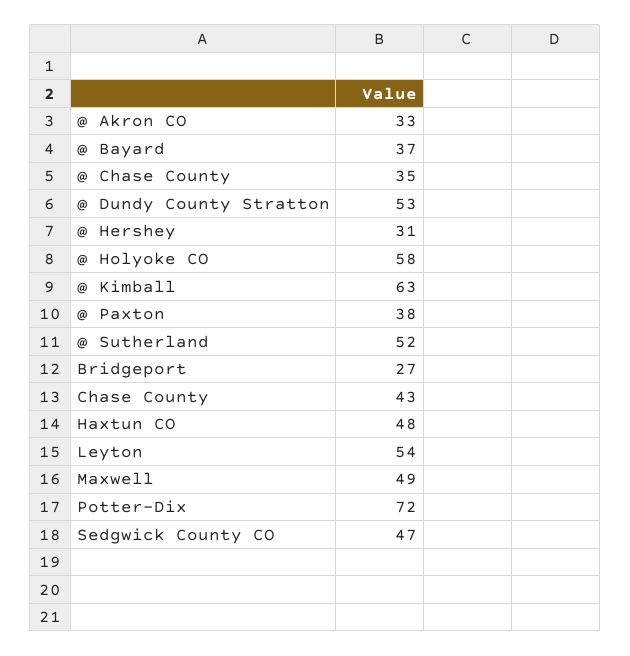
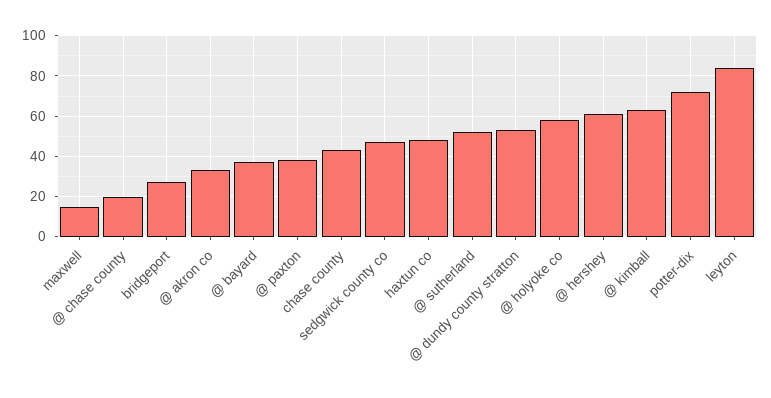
  {
    "@ Akron CO": 33,
    "@ Bayard": 37,
-   "@ Chase County": 35,
+   "@ Chase County": 20,
    "@ Dundy County Stratton": 53,
-   "@ Hershey": 31,
+   "@ Hershey": 60,
    "@ Holyoke CO": 58,
    "@ Kimball": 63,
    "@ Paxton": 38,
    "@ Sutherland": 52,
    "Bridgeport": 27,
    "Chase County": 43,
    "Haxtun CO": 48,
-   "Leyton": 54,
+   "Leyton": 85,
-   "Maxwell": 49,
+   "Maxwell": 15,
    "Potter-Dix": 72,
    "Sedgwick County CO": 47
  }

